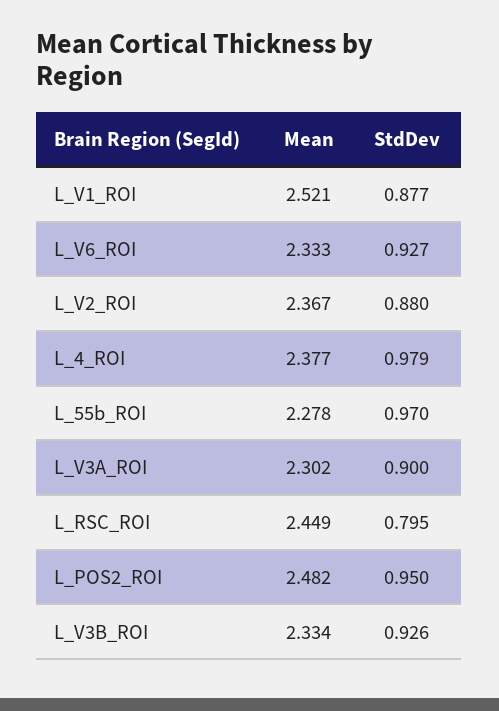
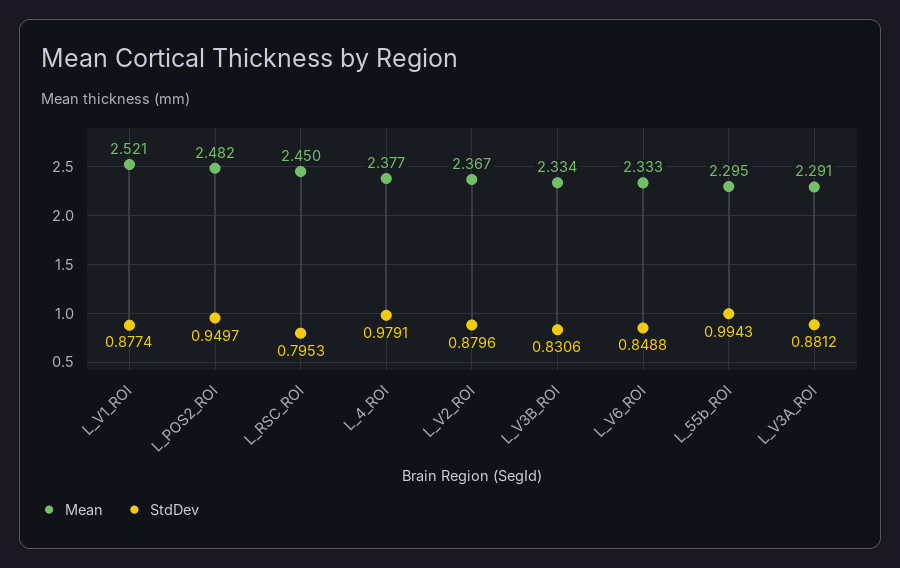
  {
    "Mean": {
      "L_V1_ROI": 2.521,
      "L_V6_ROI": 2.333,
      "L_V2_ROI": 2.367,
      "L_4_ROI": 2.377,
-     "L_55b_ROI": 2.278,
+     "L_55b_ROI": 2.295,
-     "L_V3A_ROI": 2.302,
+     "L_V3A_ROI": 2.291,
-     "L_RSC_ROI": 2.449,
+     "L_RSC_ROI": 2.45,
      "L_POS2_ROI": 2.482,
      "L_V3B_ROI": 2.334
    },
    "StdDev": {
      "L_V1_ROI": 0.8774,
-     "L_V6_ROI": 0.927,
+     "L_V6_ROI": 0.8488,
      "L_V2_ROI": 0.8796,
      "L_4_ROI": 0.9791,
-     "L_55b_ROI": 0.97,
+     "L_55b_ROI": 0.9943,
-     "L_V3A_ROI": 0.9,
+     "L_V3A_ROI": 0.8812,
      "L_RSC_ROI": 0.7953,
      "L_POS2_ROI": 0.9497,
-     "L_V3B_ROI": 0.926
+     "L_V3B_ROI": 0.8306
    }
  }

